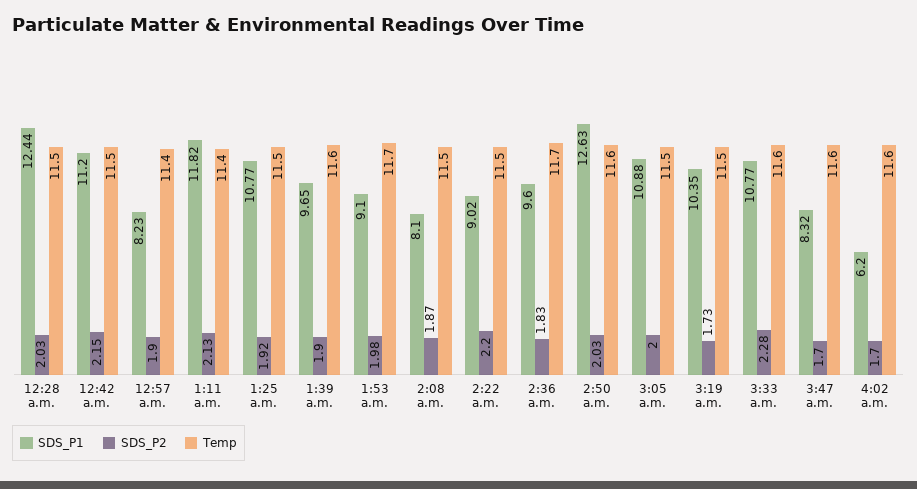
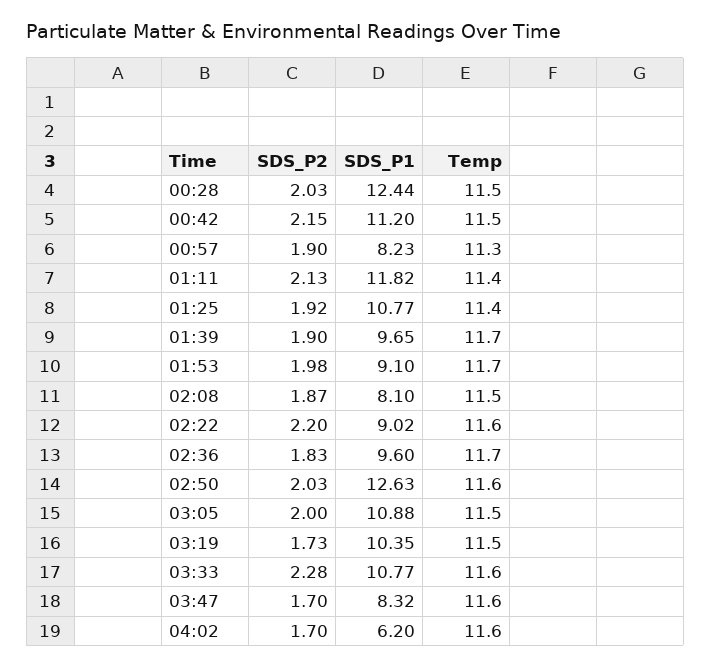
  {
    "SDS_P1": {
      "12:28 a.m.": 12.44,
      "12:42 a.m.": 11.2,
      "12:57 a.m.": 8.23,
      "1:11 a.m.": 11.82,
      "1:25 a.m.": 10.77,
      "1:39 a.m.": 9.65,
      "1:53 a.m.": 9.1,
      "2:08 a.m.": 8.1,
      "2:22 a.m.": 9.02,
      "2:36 a.m.": 9.6,
      "2:50 a.m.": 12.63,
      "3:05 a.m.": 10.88,
      "3:19 a.m.": 10.35,
      "3:33 a.m.": 10.77,
      "3:47 a.m.": 8.32,
      "4:02 a.m.": 6.2
    },
    "SDS_P2": {
      "12:28 a.m.": 2.03,
      "12:42 a.m.": 2.15,
      "12:57 a.m.": 1.9,
      "1:11 a.m.": 2.13,
      "1:25 a.m.": 1.92,
      "1:39 a.m.": 1.9,
      "1:53 a.m.": 1.98,
      "2:08 a.m.": 1.87,
      "2:22 a.m.": 2.2,
      "2:36 a.m.": 1.83,
      "2:50 a.m.": 2.03,
      "3:05 a.m.": 2,
      "3:19 a.m.": 1.73,
      "3:33 a.m.": 2.28,
      "3:47 a.m.": 1.7,
      "4:02 a.m.": 1.7
    },
    "Temp": {
      "12:28 a.m.": 11.5,
      "12:42 a.m.": 11.5,
-     "12:57 a.m.": 11.4,
+     "12:57 a.m.": 11.3,
      "1:11 a.m.": 11.4,
-     "1:25 a.m.": 11.5,
+     "1:25 a.m.": 11.4,
-     "1:39 a.m.": 11.6,
+     "1:39 a.m.": 11.7,
      "1:53 a.m.": 11.7,
      "2:08 a.m.": 11.5,
-     "2:22 a.m.": 11.5,
+     "2:22 a.m.": 11.6,
      "2:36 a.m.": 11.7,
      "2:50 a.m.": 11.6,
      "3:05 a.m.": 11.5,
      "3:19 a.m.": 11.5,
      "3:33 a.m.": 11.6,
      "3:47 a.m.": 11.6,
      "4:02 a.m.": 11.6
    }
  }

